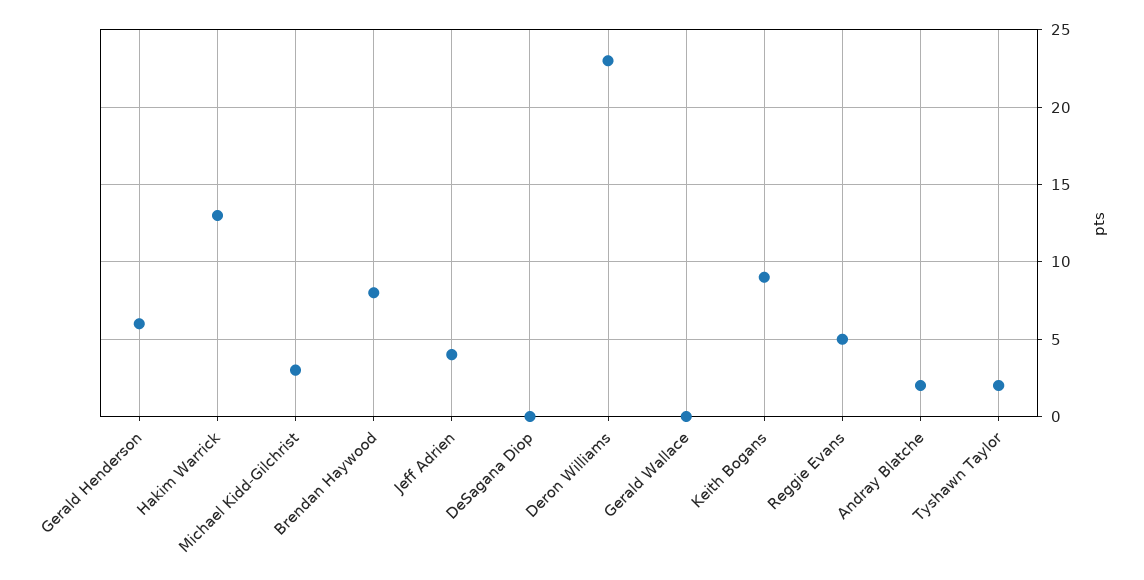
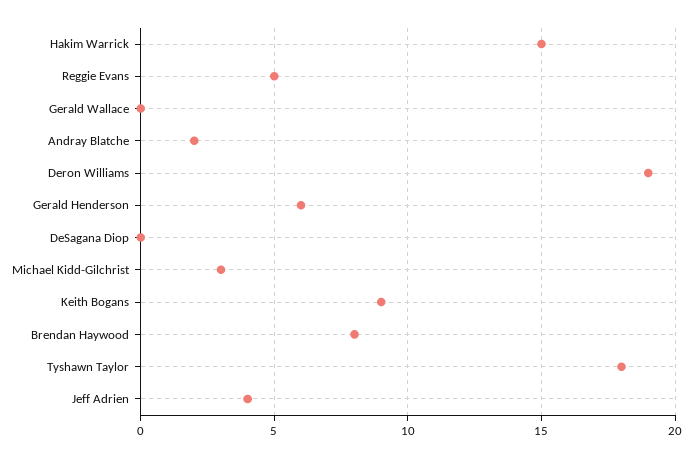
  {
    "Gerald Henderson": 6,
-   "Hakim Warrick": 13,
+   "Hakim Warrick": 15,
    "Michael Kidd-Gilchrist": 3,
    "Brendan Haywood": 8,
    "Jeff Adrien": 4,
    "DeSagana Diop": 0,
-   "Deron Williams": 23,
+   "Deron Williams": 19,
    "Gerald Wallace": 0,
    "Keith Bogans": 9,
    "Reggie Evans": 5,
    "Andray Blatche": 2,
-   "Tyshawn Taylor": 2
+   "Tyshawn Taylor": 18
  }

